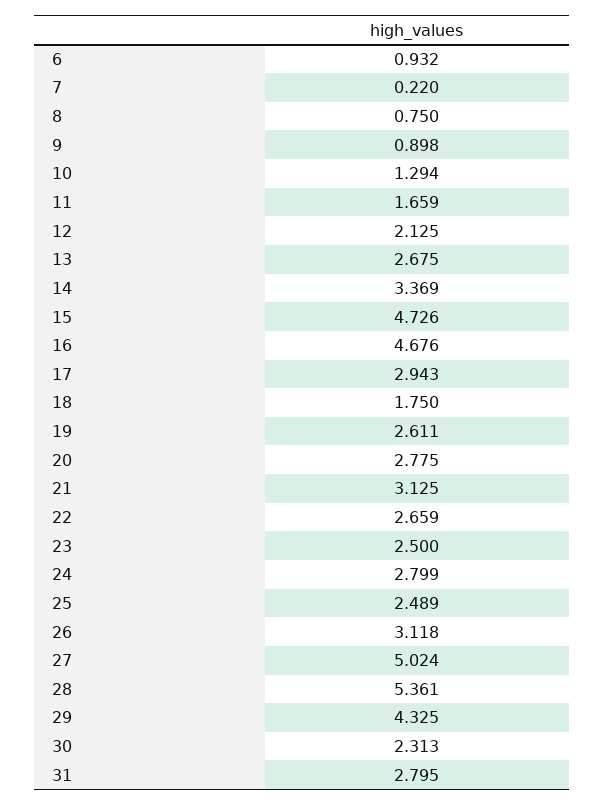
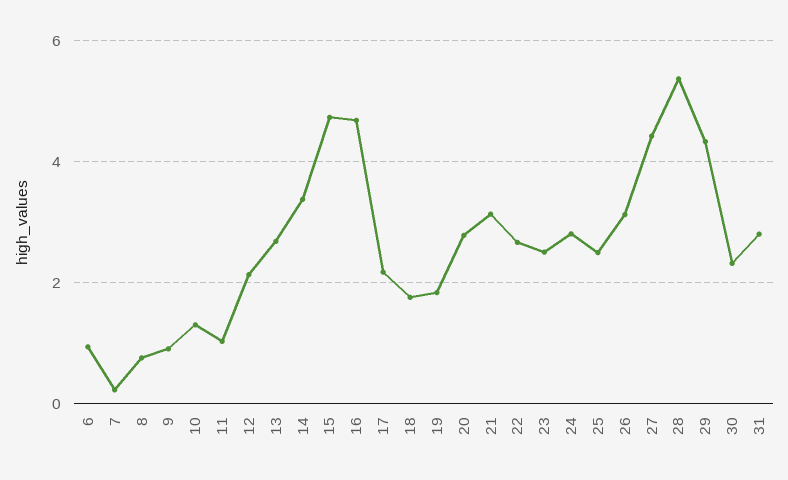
  {
    "6": 0.932,
    "7": 0.22,
    "8": 0.75,
    "9": 0.898,
    "10": 1.294,
-   "11": 1.659,
+   "11": 1,
    "12": 2.125,
    "13": 2.675,
    "14": 3.369,
    "15": 4.726,
    "16": 4.676,
-   "17": 2.943,
+   "17": 2.2,
    "18": 1.75,
-   "19": 2.611,
+   "19": 1.8,
    "20": 2.775,
    "21": 3.125,
    "22": 2.659,
    "23": 2.5,
    "24": 2.799,
    "25": 2.489,
    "26": 3.118,
-   "27": 5.024,
+   "27": 4.4,
    "28": 5.361,
    "29": 4.325,
    "30": 2.313,
    "31": 2.795
  }

